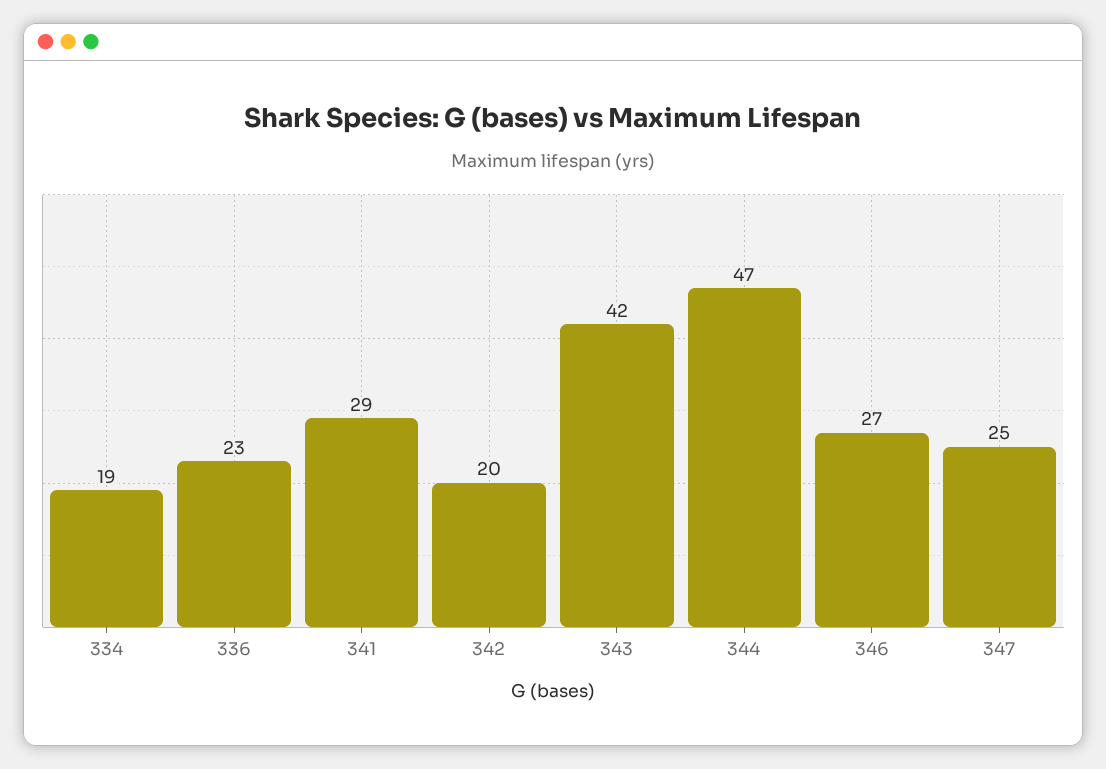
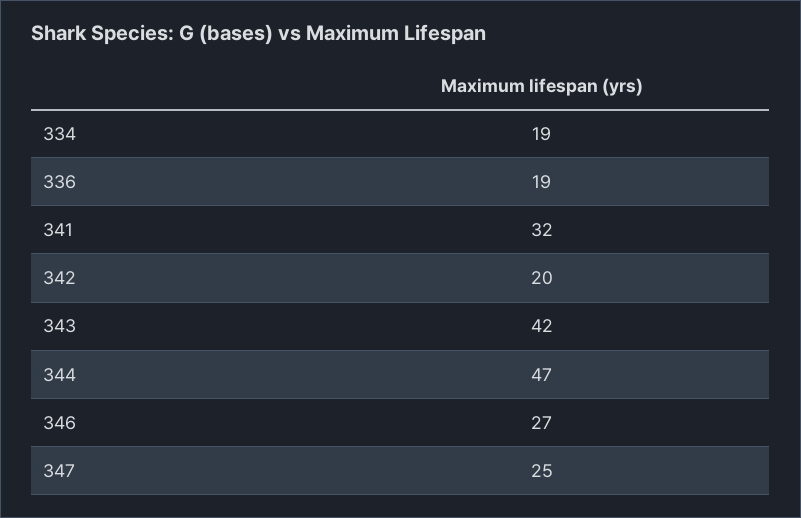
  {
    "334": 19,
-   "336": 23,
+   "336": 19,
-   "341": 29,
+   "341": 32,
    "342": 20,
    "343": 42,
    "344": 47,
    "346": 27,
    "347": 25
  }

